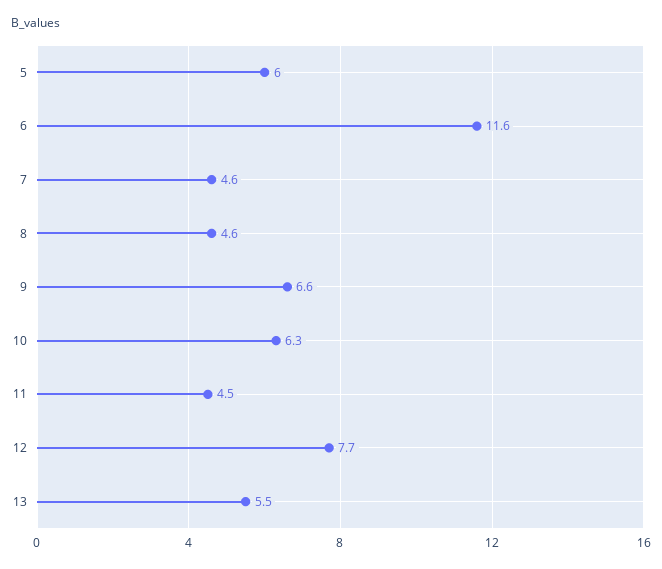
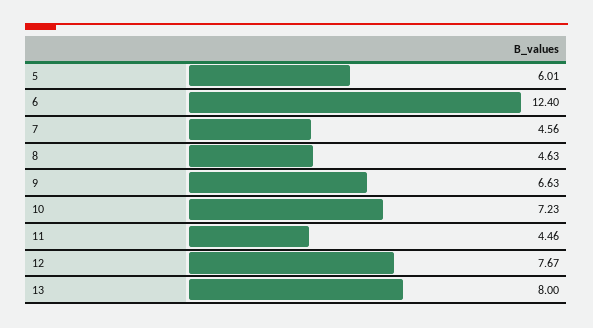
  {
    "5": 6.01,
-   "6": 11.6,
+   "6": 12.4,
    "7": 4.56,
    "8": 4.63,
    "9": 6.63,
-   "10": 6.3,
+   "10": 7.23,
    "11": 4.46,
    "12": 7.67,
-   "13": 5.5
+   "13": 8
  }

